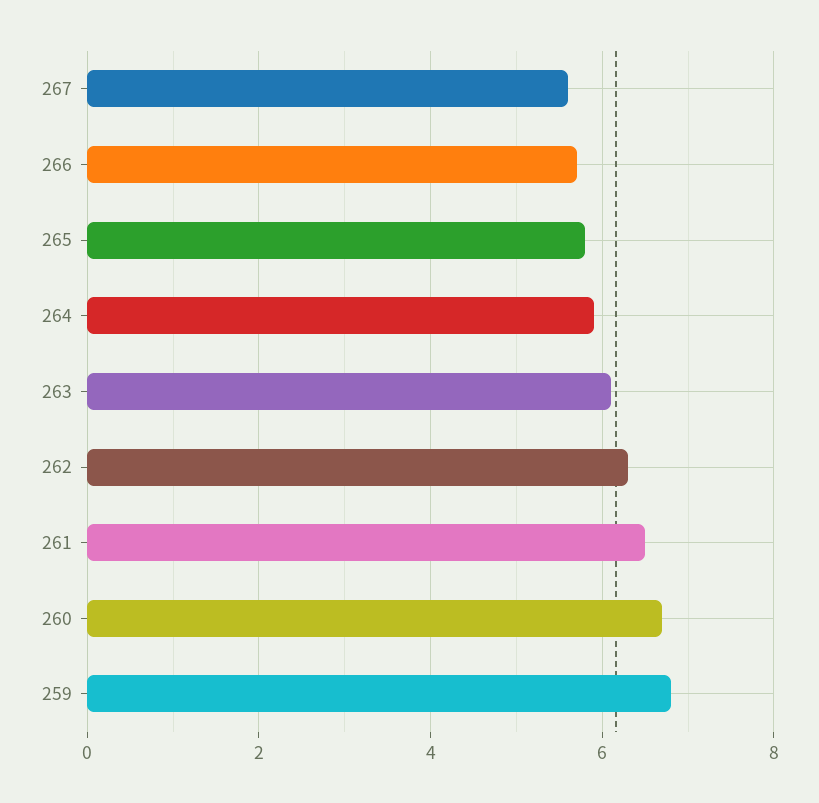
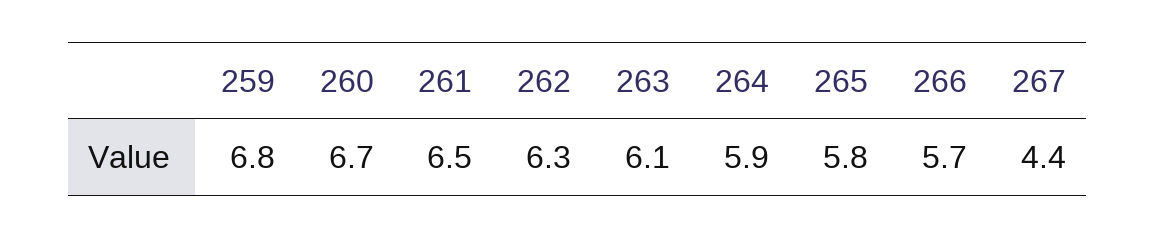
  {
-   "267": 5.5,
+   "267": 4.4,
    "266": 5.7,
    "265": 5.8,
    "264": 5.9,
    "263": 6.1,
    "262": 6.3,
    "261": 6.5,
    "260": 6.7,
    "259": 6.8
  }

